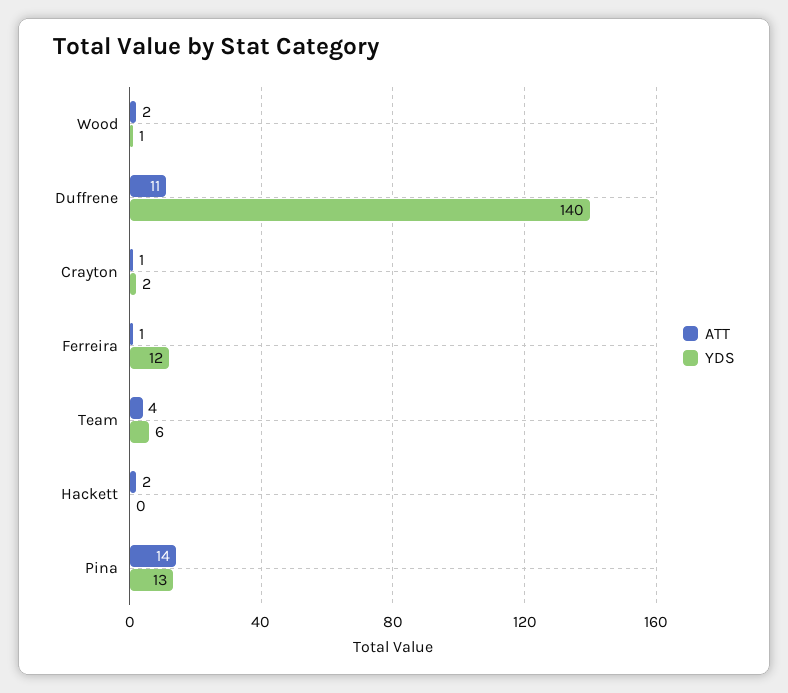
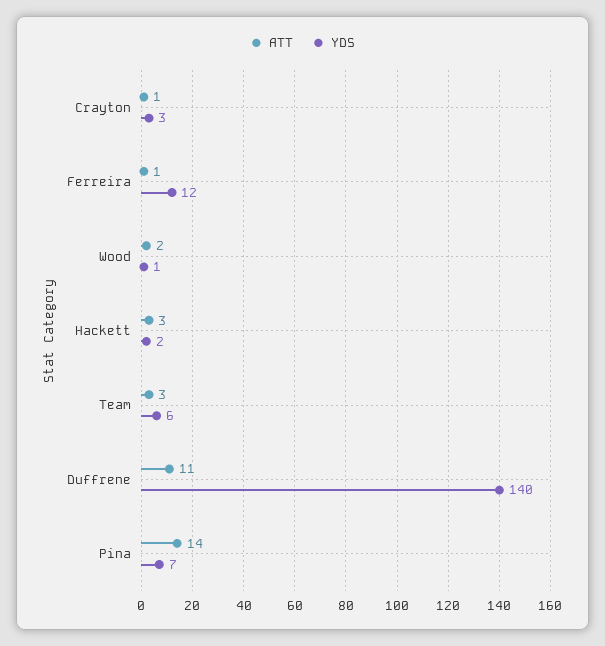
  {
    "ATT": {
      "Wood": 2,
      "Duffrene": 11,
      "Crayton": 1,
      "Ferreira": 1,
-     "Team": 4,
+     "Team": 3,
-     "Hackett": 2,
+     "Hackett": 3,
      "Pina": 14
    },
    "YDS": {
      "Wood": 1,
      "Duffrene": 140,
-     "Crayton": 2,
+     "Crayton": 3,
      "Ferreira": 12,
      "Team": 6,
-     "Hackett": 0,
+     "Hackett": 2,
-     "Pina": 13
+     "Pina": 7
    }
  }

